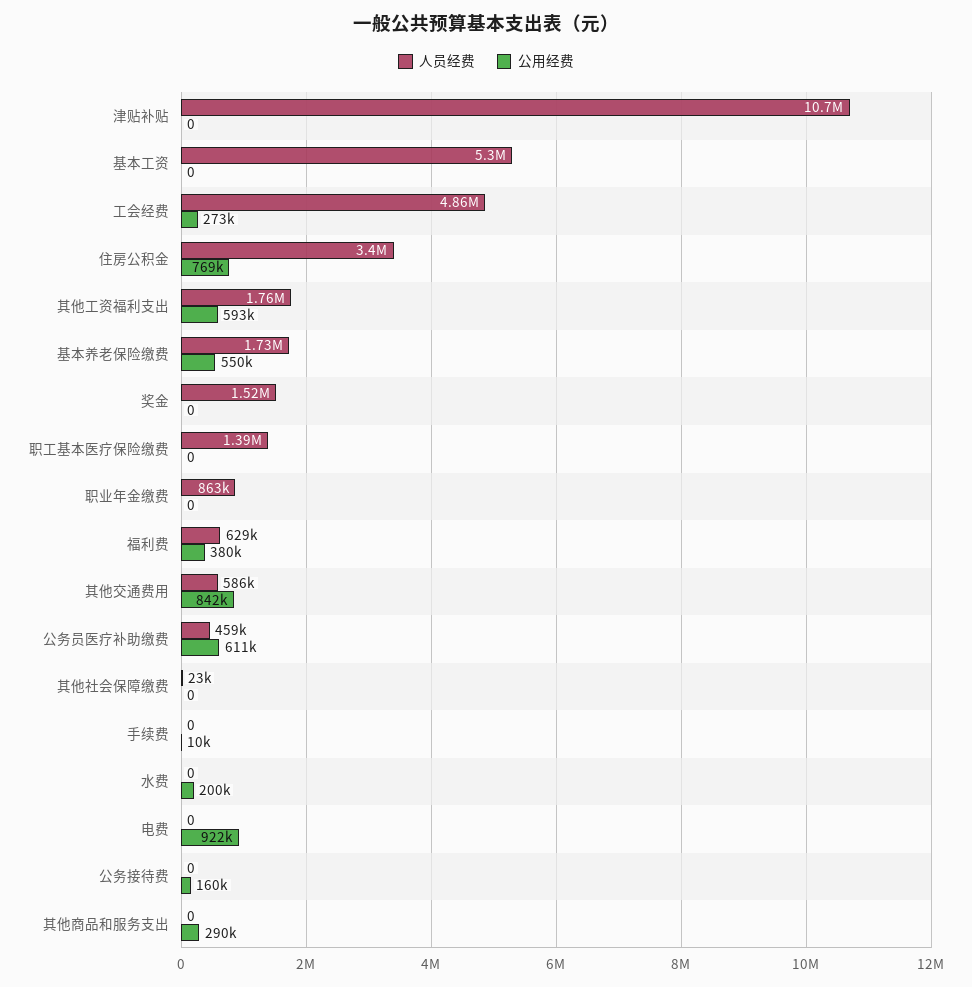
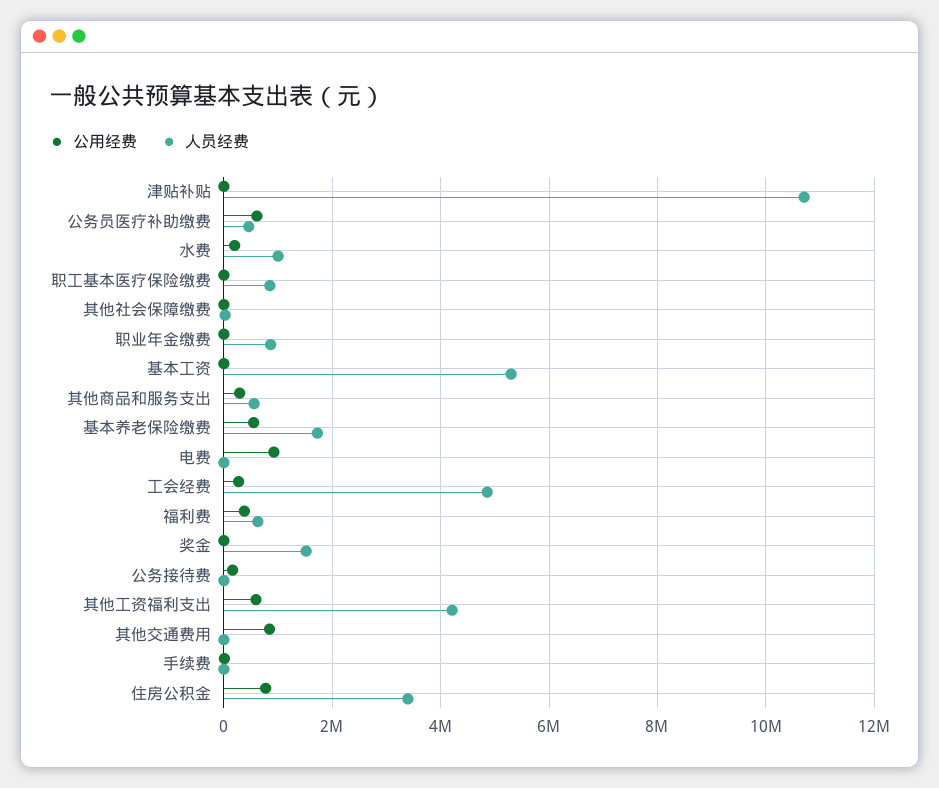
  {
    "人员经费": {
      "津贴补贴": 10700000,
      "基本工资": 5300000,
      "工会经费": 4860000,
      "住房公积金": 3400000,
-     "其他工资福利支出": 1760000,
+     "其他工资福利支出": 4200000,
      "基本养老保险缴费": 1730000,
      "奖金": 1520000,
-     "职工基本医疗保险缴费": 1390000,
+     "职工基本医疗保险缴费": 800000,
      "职业年金缴费": 863000,
      "福利费": 629000,
-     "其他交通费用": 586000,
+     "其他交通费用": 0,
      "公务员医疗补助缴费": 459000,
      "其他社会保障缴费": 23000,
      "手续费": 0,
-     "水费": 0,
+     "水费": 1000000,
      "电费": 0,
      "公务接待费": 0,
-     "其他商品和服务支出": 0
+     "其他商品和服务支出": 600000
    },
    "公用经费": {
      "津贴补贴": 0,
      "基本工资": 0,
      "工会经费": 273000,
      "住房公积金": 769000,
      "其他工资福利支出": 593000,
      "基本养老保险缴费": 550000,
      "奖金": 0,
      "职工基本医疗保险缴费": 0,
      "职业年金缴费": 0,
      "福利费": 380000,
      "其他交通费用": 842000,
      "公务员医疗补助缴费": 611000,
      "其他社会保障缴费": 0,
      "手续费": 10000,
      "水费": 200000,
      "电费": 922000,
      "公务接待费": 160000,
      "其他商品和服务支出": 290000
    }
  }

